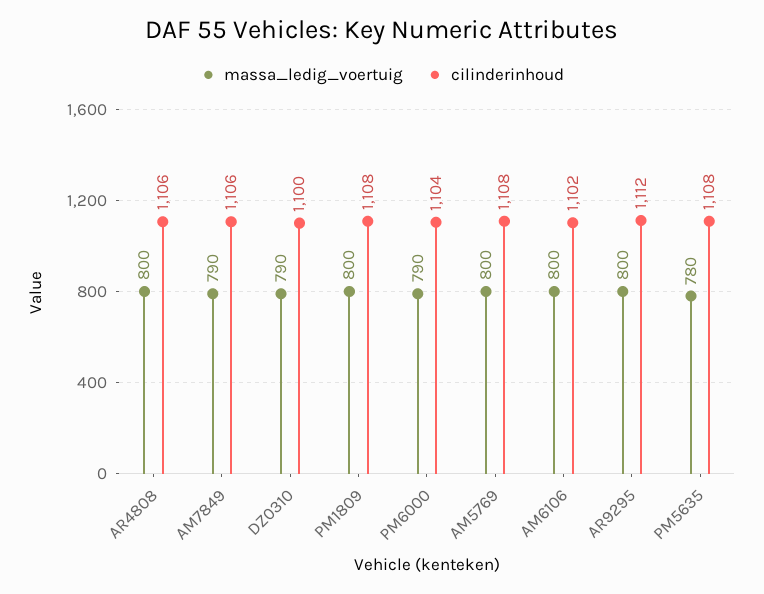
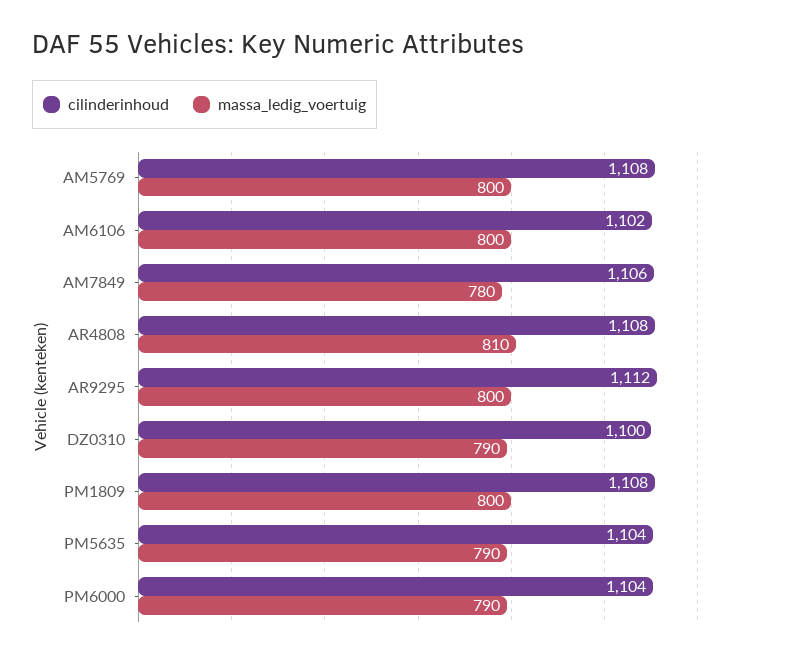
  {
    "massa_ledig_voertuig": {
-     "AR4808": 800,
+     "AR4808": 810,
-     "AM7849": 790,
+     "AM7849": 780,
      "DZ0310": 790,
      "PM1809": 800,
      "PM6000": 790,
      "AM5769": 800,
      "AM6106": 800,
      "AR9295": 800,
-     "PM5635": 780
+     "PM5635": 790
    },
    "cilinderinhoud": {
-     "AR4808": 1106,
+     "AR4808": 1108,
      "AM7849": 1106,
      "DZ0310": 1100,
      "PM1809": 1108,
      "PM6000": 1104,
      "AM5769": 1108,
      "AM6106": 1102,
      "AR9295": 1112,
-     "PM5635": 1108
+     "PM5635": 1104
    }
  }

